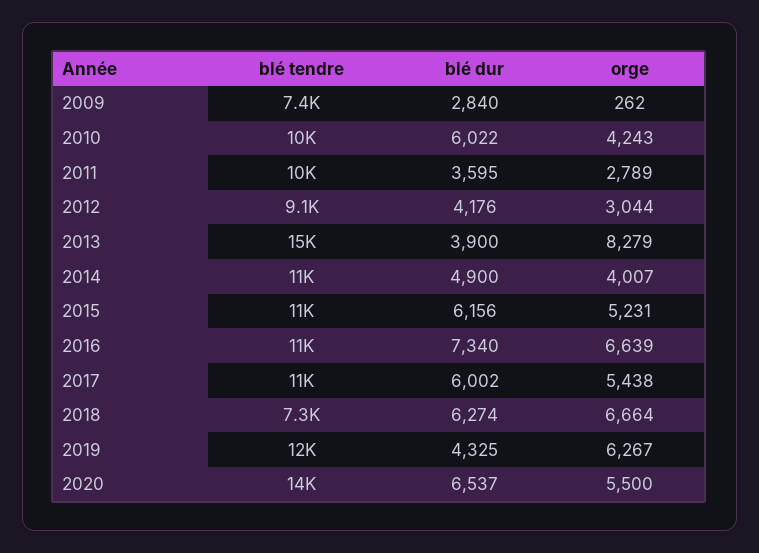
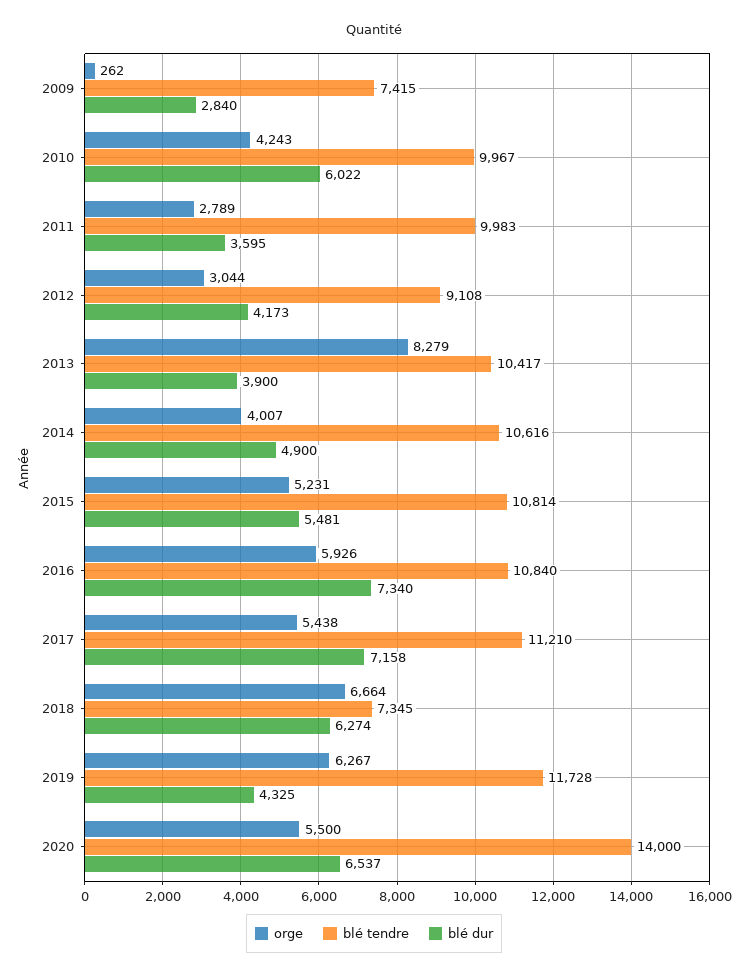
  {
    "blé tendre": {
      "2009": 7415,
      "2010": 9967,
      "2011": 9983,
      "2012": 9108,
-     "2013": 15000,
+     "2013": 10417,
      "2014": 10616,
      "2015": 10814,
      "2016": 10840,
      "2017": 11210,
      "2018": 7345,
      "2019": 11728,
      "2020": 14000
    },
    "blé dur": {
      "2009": 2840,
      "2010": 6022,
      "2011": 3595,
-     "2012": 4176,
+     "2012": 4173,
      "2013": 3900,
      "2014": 4900,
-     "2015": 6156,
+     "2015": 5481,
      "2016": 7340,
-     "2017": 6002,
+     "2017": 7158,
      "2018": 6274,
      "2019": 4325,
      "2020": 6537
    },
    "orge": {
      "2009": 262,
      "2010": 4243,
      "2011": 2789,
      "2012": 3044,
      "2013": 8279,
      "2014": 4007,
      "2015": 5231,
-     "2016": 6639,
+     "2016": 5926,
      "2017": 5438,
      "2018": 6664,
      "2019": 6267,
      "2020": 5500
    }
  }

